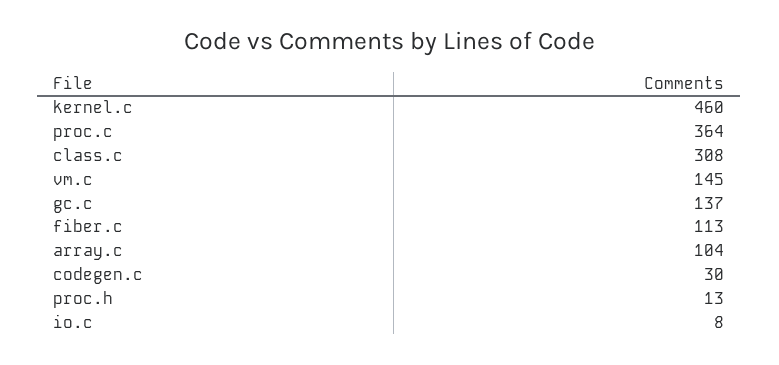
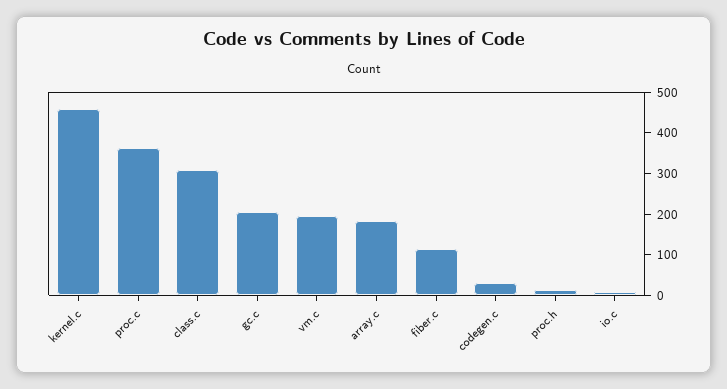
  {
    "kernel.c": 460,
    "proc.c": 364,
    "class.c": 308,
-   "vm.c": 145,
+   "vm.c": 200,
-   "gc.c": 137,
+   "gc.c": 200,
    "fiber.c": 113,
-   "array.c": 104,
+   "array.c": 180,
    "codegen.c": 30,
    "proc.h": 13,
    "io.c": 8
  }

